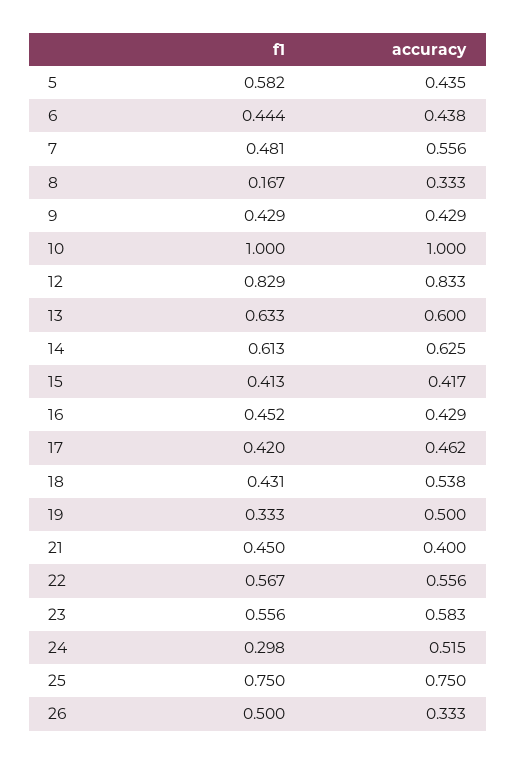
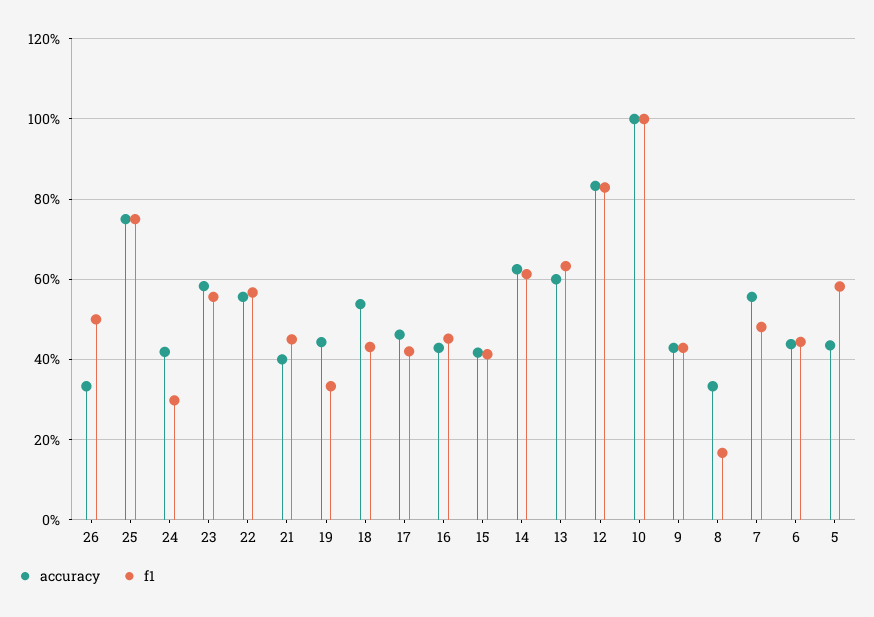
  {
    "f1": {
      "5": 0.582,
      "6": 0.444,
      "7": 0.481,
      "8": 0.167,
      "9": 0.429,
      "10": 1,
      "12": 0.829,
      "13": 0.633,
      "14": 0.613,
      "15": 0.413,
      "16": 0.452,
      "17": 0.42,
      "18": 0.431,
      "19": 0.333,
      "21": 0.45,
      "22": 0.567,
      "23": 0.556,
      "24": 0.298,
      "25": 0.75,
      "26": 0.5
    },
    "accuracy": {
      "5": 0.435,
      "6": 0.438,
      "7": 0.556,
      "8": 0.333,
      "9": 0.429,
      "10": 1,
      "12": 0.833,
      "13": 0.6,
      "14": 0.625,
      "15": 0.417,
      "16": 0.429,
      "17": 0.462,
      "18": 0.538,
-     "19": 0.5,
+     "19": 0.44,
      "21": 0.4,
      "22": 0.556,
      "23": 0.583,
-     "24": 0.515,
+     "24": 0.42,
      "25": 0.75,
      "26": 0.333
    }
  }

